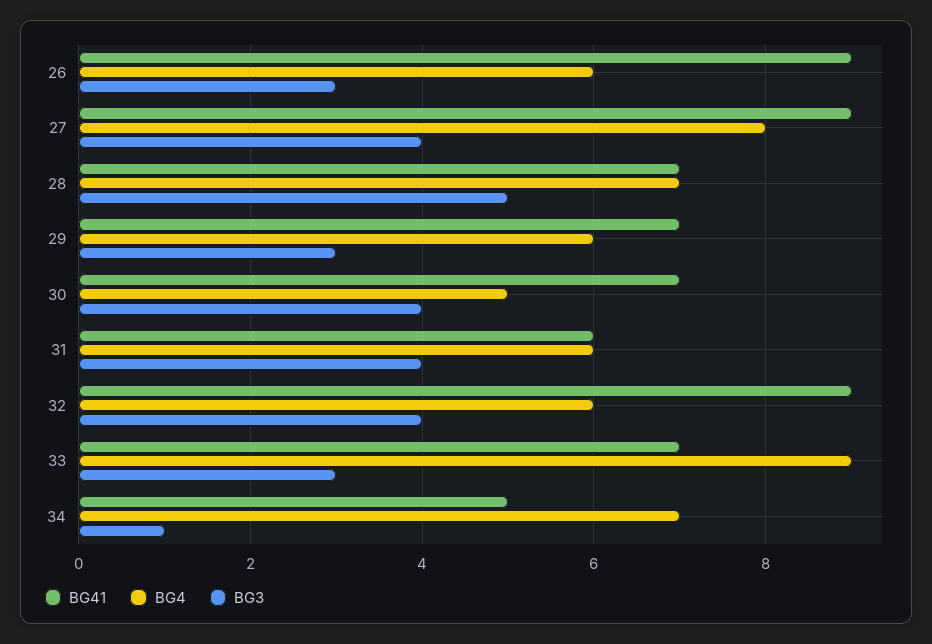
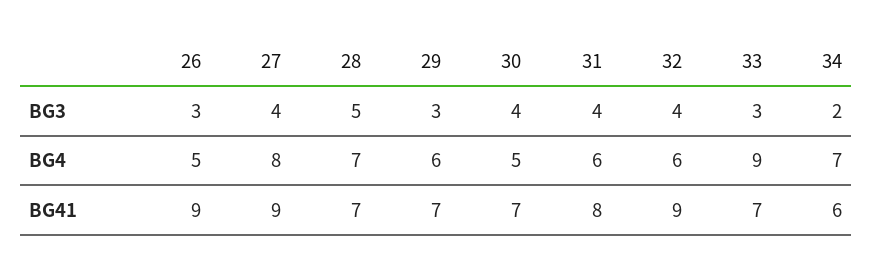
  {
    "BG41": {
      "26": 9,
      "27": 9,
      "28": 7,
      "29": 7,
      "30": 7,
-     "31": 6,
+     "31": 8,
      "32": 9,
      "33": 7,
-     "34": 5
+     "34": 6
    },
    "BG4": {
-     "26": 6,
+     "26": 5,
      "27": 8,
      "28": 7,
      "29": 6,
      "30": 5,
      "31": 6,
      "32": 6,
      "33": 9,
      "34": 7
    },
    "BG3": {
      "26": 3,
      "27": 4,
      "28": 5,
      "29": 3,
      "30": 4,
      "31": 4,
      "32": 4,
      "33": 3,
-     "34": 1
+     "34": 2
    }
  }

